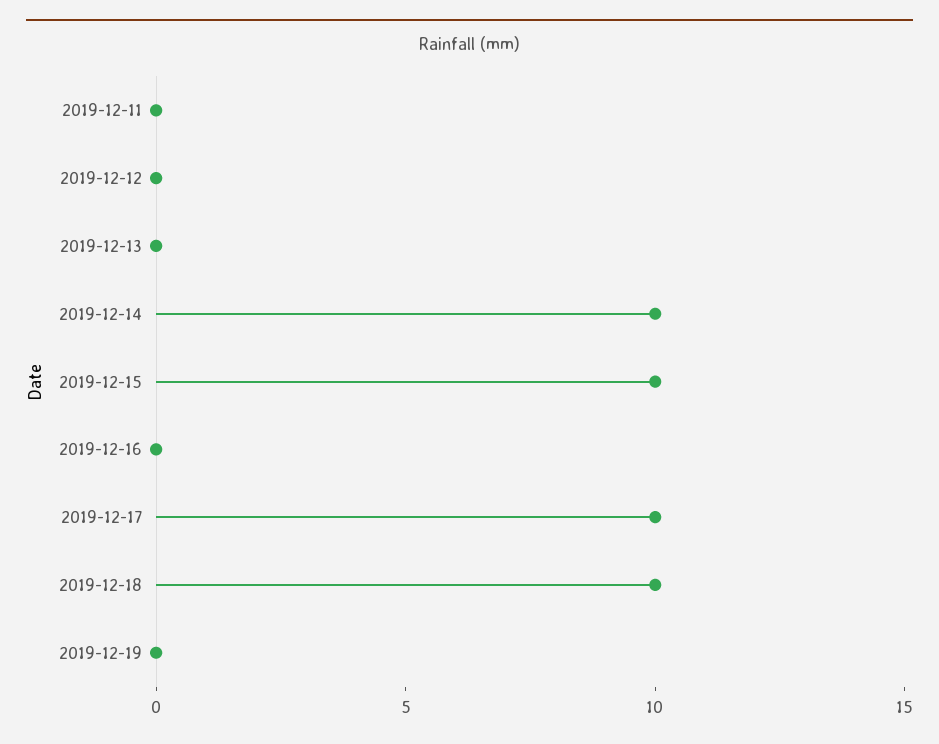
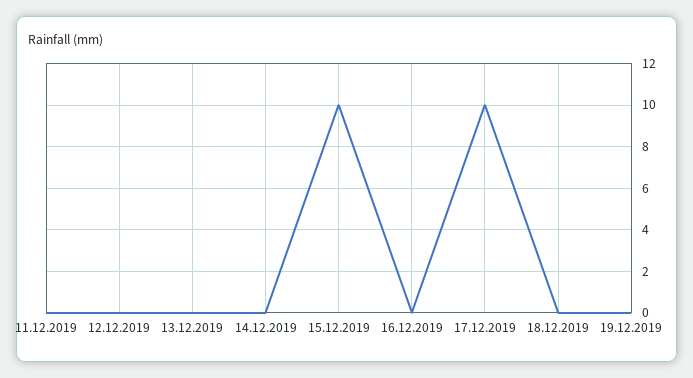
  {
    "2019-12-11": 0,
    "2019-12-12": 0,
    "2019-12-13": 0,
-   "2019-12-14": 10,
+   "2019-12-14": 0,
    "2019-12-15": 10,
    "2019-12-16": 0,
    "2019-12-17": 10,
-   "2019-12-18": 10,
+   "2019-12-18": 0,
    "2019-12-19": 0
  }

